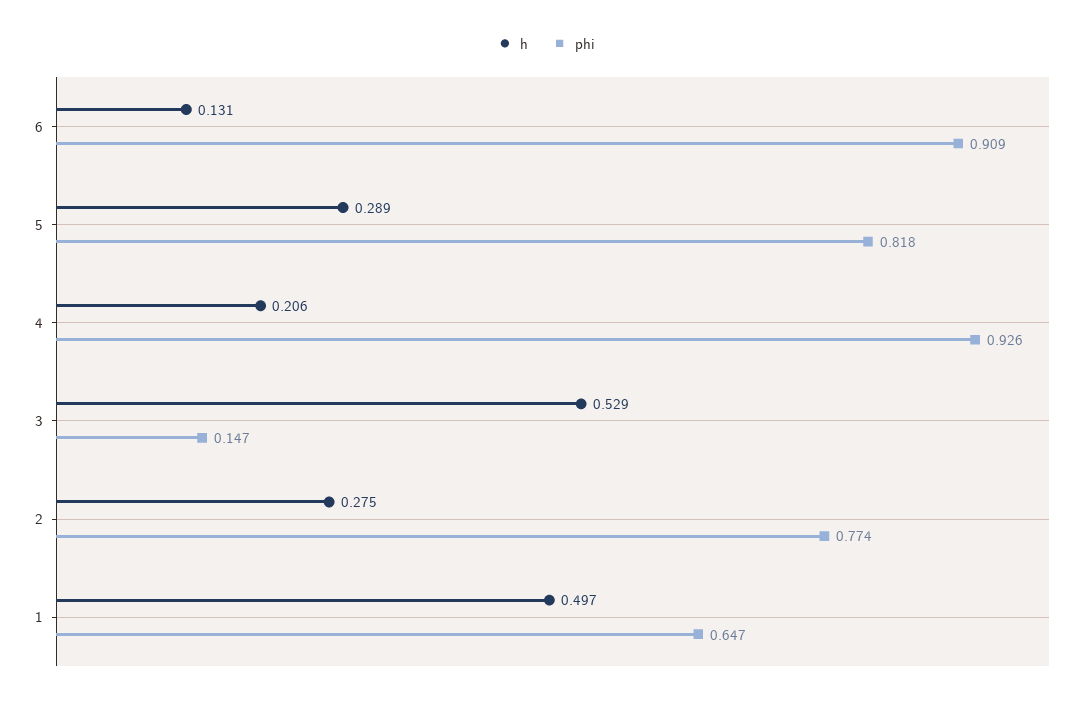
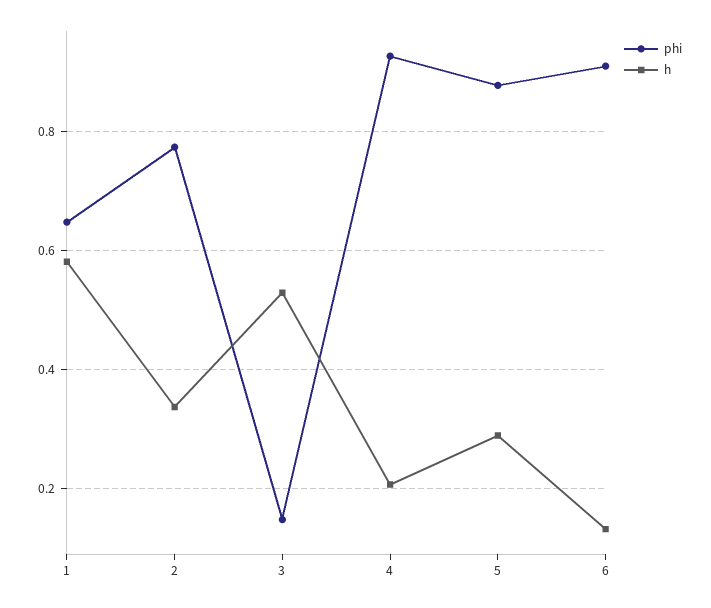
  {
    "h": {
      "6": 0.131,
      "5": 0.289,
      "4": 0.206,
      "3": 0.529,
-     "2": 0.275,
+     "2": 0.34,
-     "1": 0.497
+     "1": 0.58
    },
    "phi": {
      "6": 0.909,
-     "5": 0.818,
+     "5": 0.88,
      "4": 0.926,
      "3": 0.147,
      "2": 0.774,
      "1": 0.647
    }
  }

